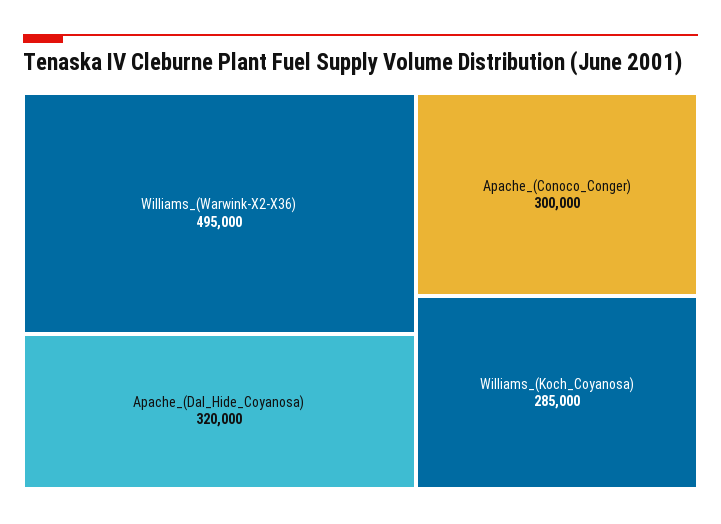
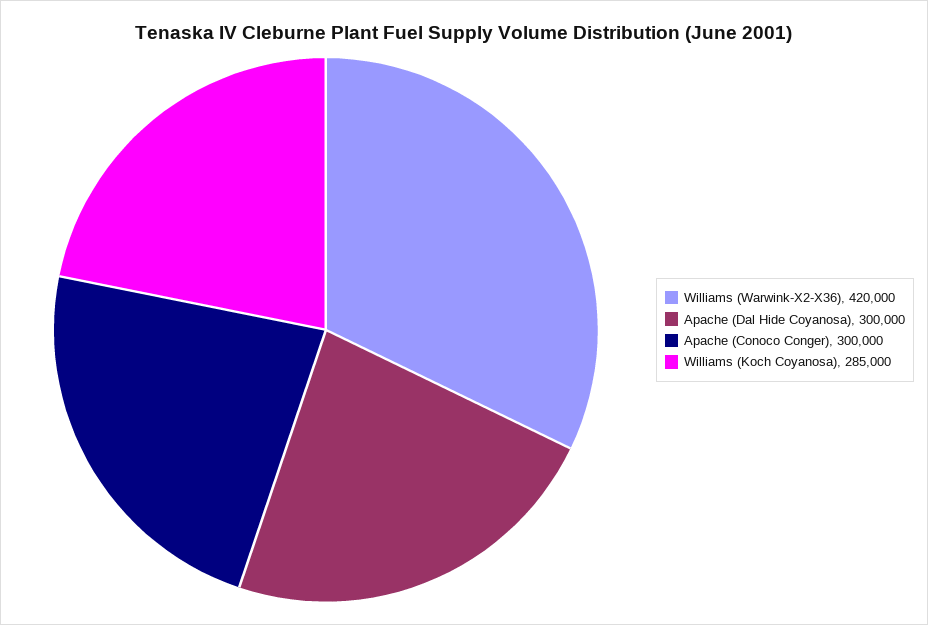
  {
-   "Williams_(Warwink-X2-X36)": 495000,
+   "Williams_(Warwink-X2-X36)": 420000,
-   "Apache_(Dal_Hide_Coyanosa)": 320000,
+   "Apache_(Dal_Hide_Coyanosa)": 300000,
    "Apache_(Conoco_Conger)": 300000,
    "Williams_(Koch_Coyanosa)": 285000
  }

